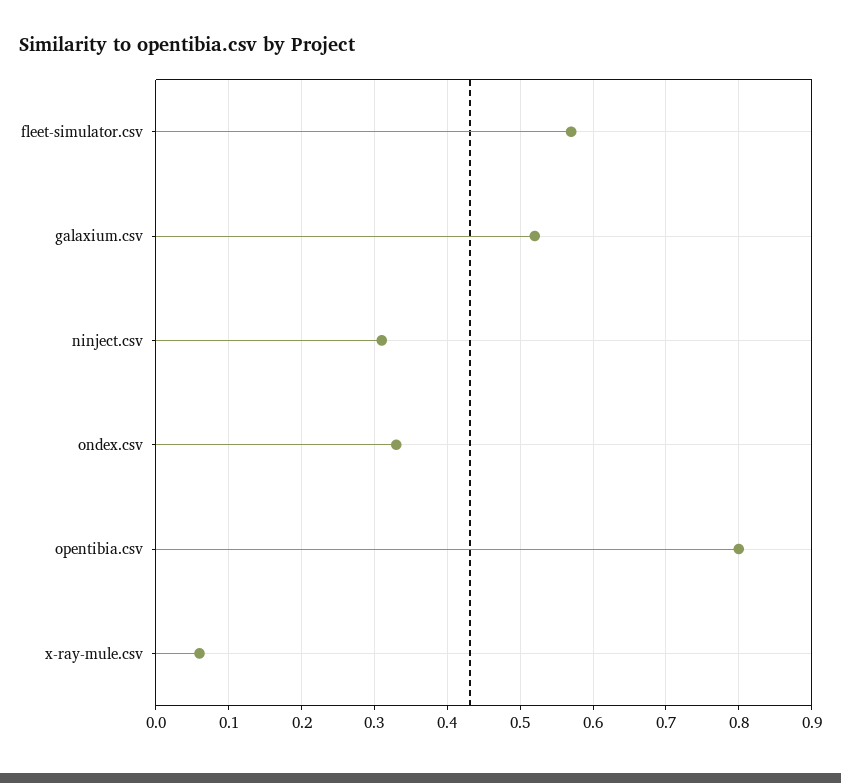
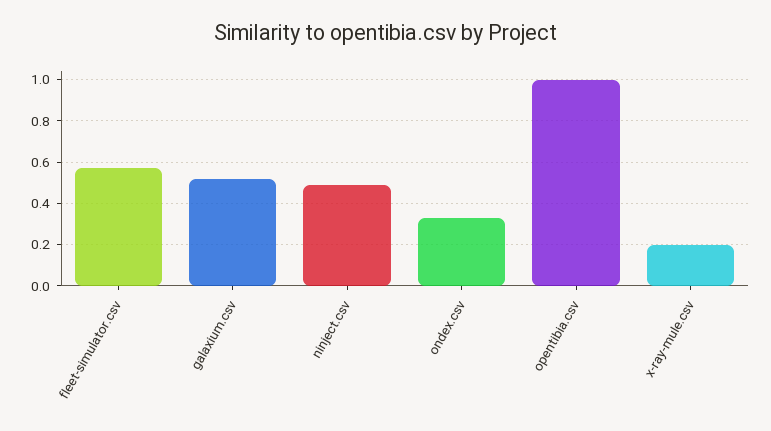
  {
    "fleet-simulator.csv": 0.57,
    "galaxium.csv": 0.52,
-   "ninject.csv": 0.31,
+   "ninject.csv": 0.5,
    "ondex.csv": 0.33,
-   "opentibia.csv": 0.8,
+   "opentibia.csv": 1,
-   "x-ray-mule.csv": 0.06
+   "x-ray-mule.csv": 0.2
  }

